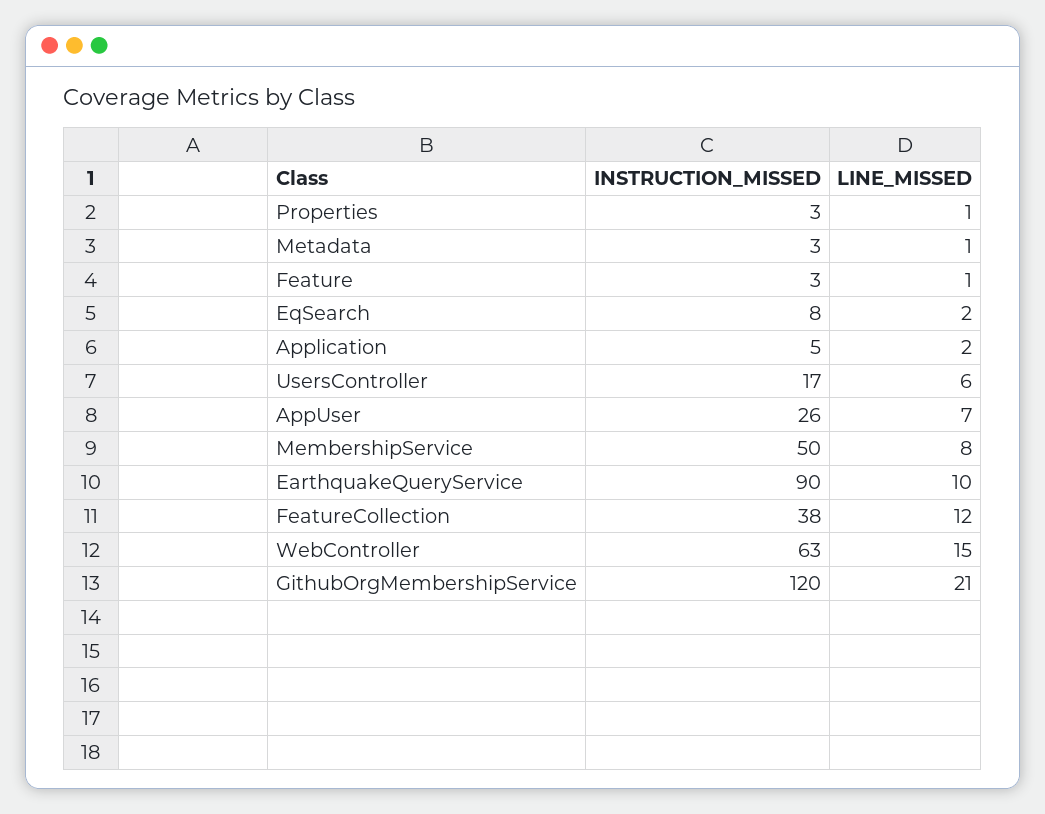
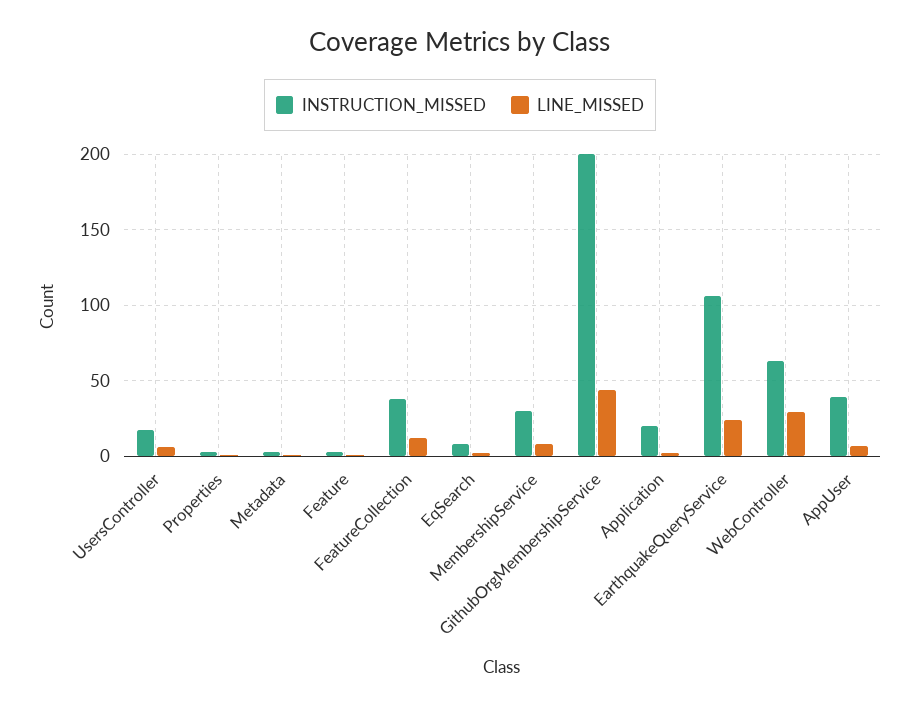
  {
    "INSTRUCTION_MISSED": {
      "Properties": 3,
      "Metadata": 3,
      "Feature": 3,
      "EqSearch": 8,
-     "Application": 5,
+     "Application": 20,
      "UsersController": 17,
-     "AppUser": 26,
+     "AppUser": 40,
-     "MembershipService": 50,
+     "MembershipService": 30,
-     "EarthquakeQueryService": 90,
+     "EarthquakeQueryService": 105,
      "FeatureCollection": 38,
      "WebController": 63,
-     "GithubOrgMembershipService": 120
+     "GithubOrgMembershipService": 200
    },
    "LINE_MISSED": {
      "Properties": 1,
      "Metadata": 1,
      "Feature": 1,
      "EqSearch": 2,
      "Application": 2,
      "UsersController": 6,
      "AppUser": 7,
      "MembershipService": 8,
-     "EarthquakeQueryService": 10,
+     "EarthquakeQueryService": 25,
      "FeatureCollection": 12,
-     "WebController": 15,
+     "WebController": 30,
-     "GithubOrgMembershipService": 21
+     "GithubOrgMembershipService": 45
    }
  }

